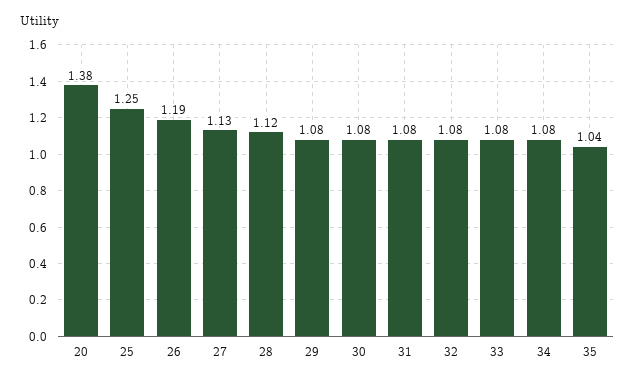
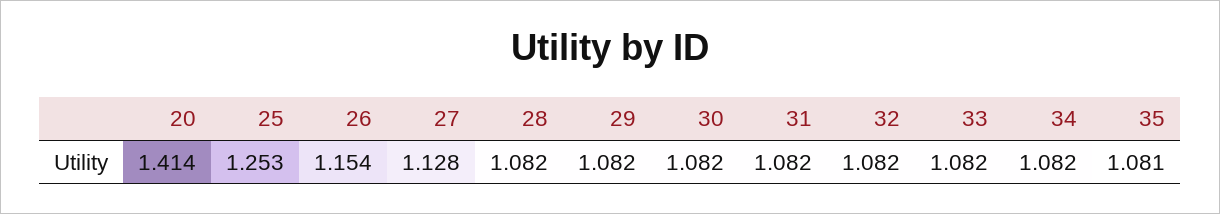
  {
-   "20": 1.38,
+   "20": 1.414,
    "25": 1.253,
-   "26": 1.19,
+   "26": 1.154,
    "27": 1.128,
-   "28": 1.12,
+   "28": 1.082,
    "29": 1.082,
    "30": 1.082,
    "31": 1.082,
    "32": 1.082,
    "33": 1.082,
    "34": 1.082,
-   "35": 1.04
+   "35": 1.081
  }

